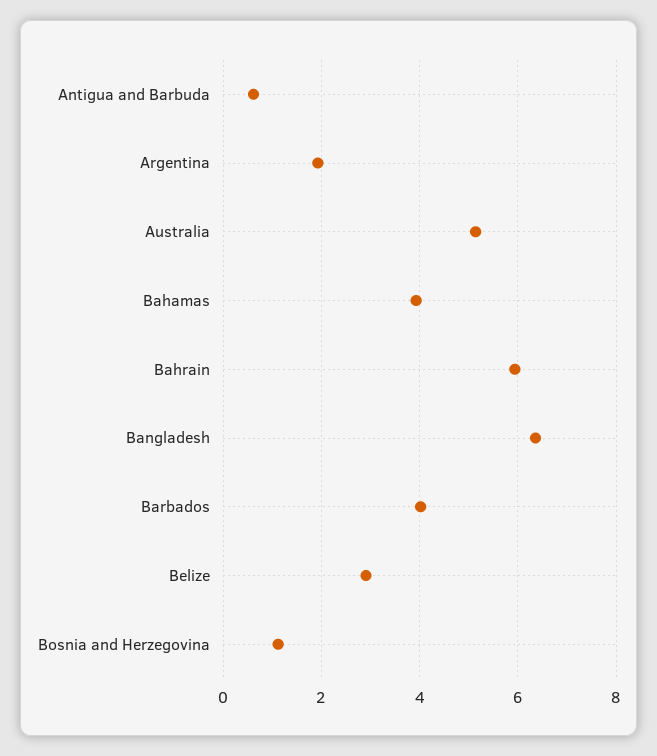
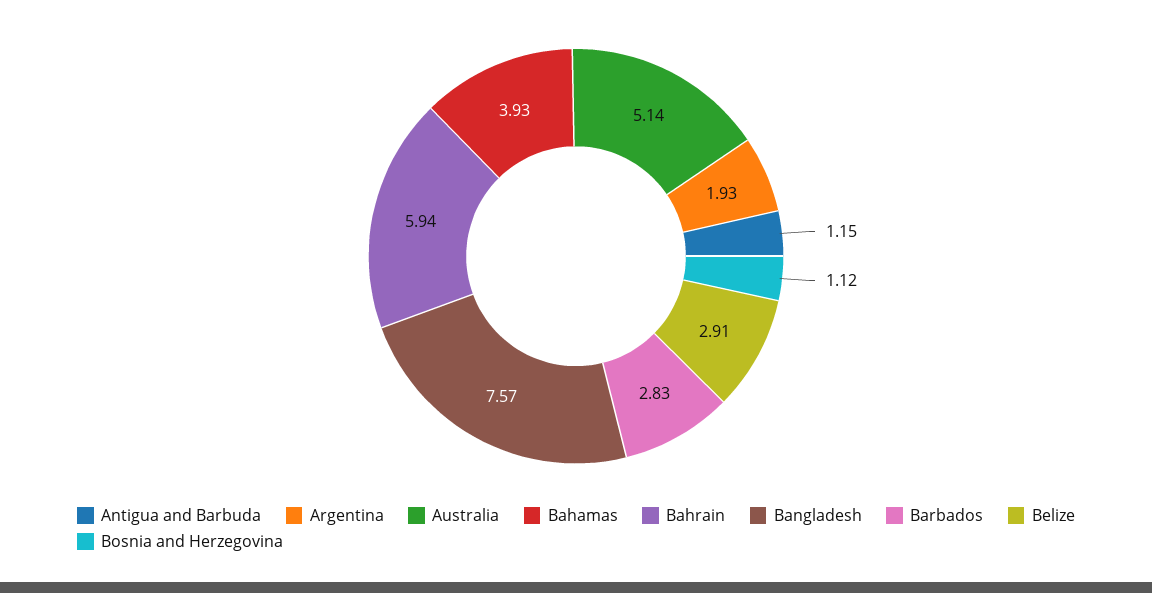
  {
-   "Antigua and Barbuda": 0.6,
+   "Antigua and Barbuda": 1.15,
    "Argentina": 1.93,
    "Australia": 5.14,
    "Bahamas": 3.93,
    "Bahrain": 5.94,
-   "Bangladesh": 6.4,
+   "Bangladesh": 7.57,
-   "Barbados": 4,
+   "Barbados": 2.83,
    "Belize": 2.91,
    "Bosnia and Herzegovina": 1.12
  }

